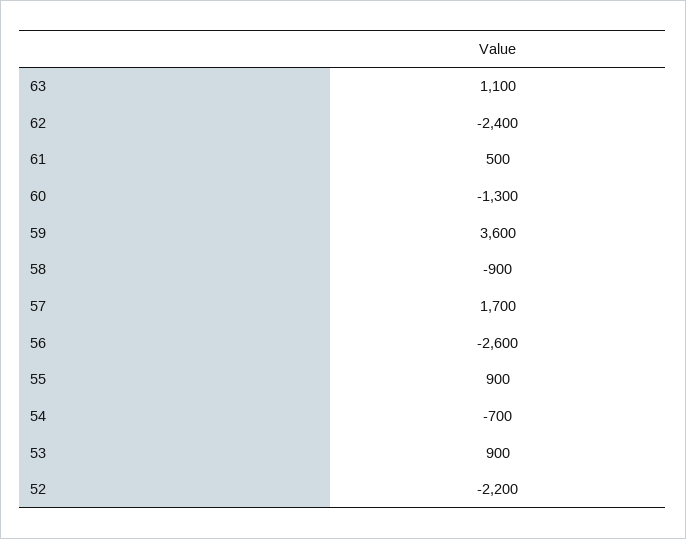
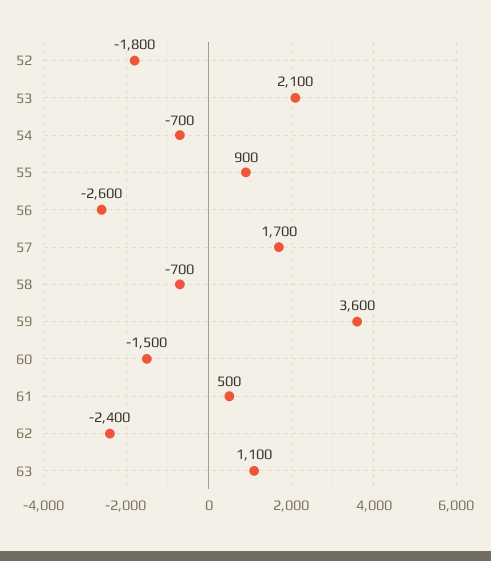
  {
    "63": 1100,
    "62": -2400,
    "61": 500,
-   "60": -1300,
+   "60": -1500,
    "59": 3600,
-   "58": -900,
+   "58": -700,
    "57": 1700,
    "56": -2600,
    "55": 900,
    "54": -700,
-   "53": 900,
+   "53": 2100,
-   "52": -2200
+   "52": -1800
  }

